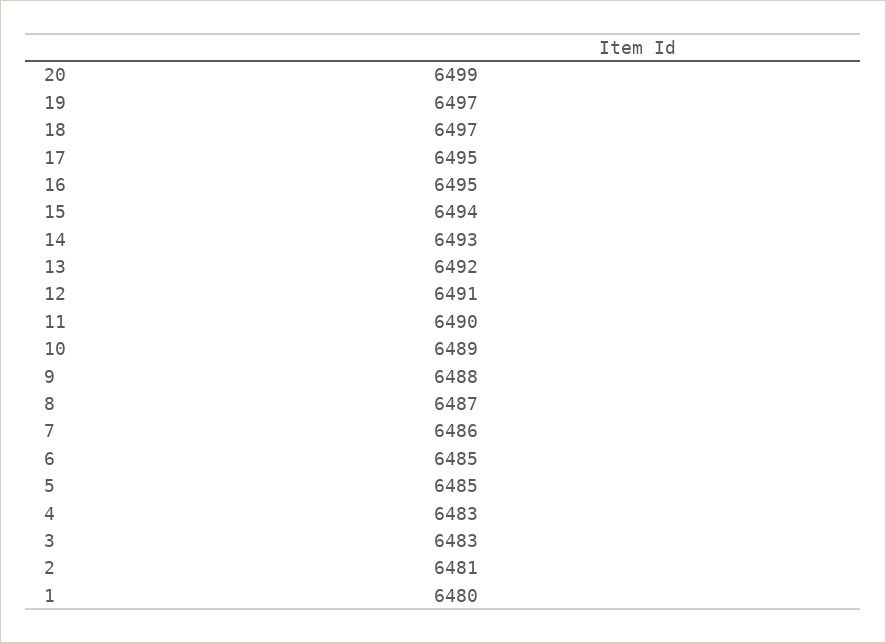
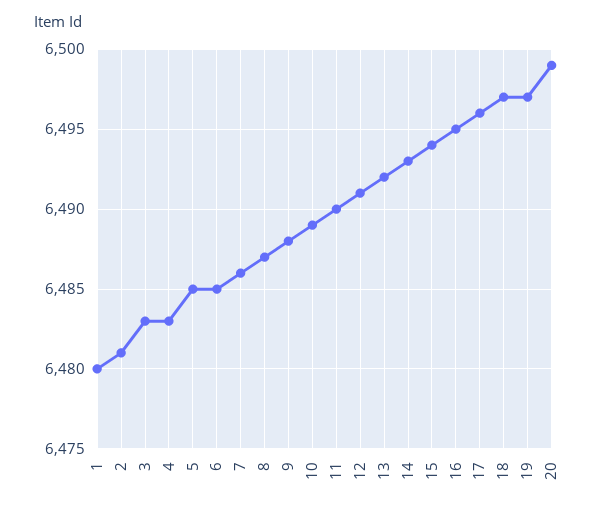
  {
    "20": 6499,
    "19": 6497,
    "18": 6497,
-   "17": 6495,
+   "17": 6496,
    "16": 6495,
    "15": 6494,
    "14": 6493,
    "13": 6492,
    "12": 6491,
    "11": 6490,
    "10": 6489,
    "9": 6488,
    "8": 6487,
    "7": 6486,
    "6": 6485,
    "5": 6485,
    "4": 6483,
    "3": 6483,
    "2": 6481,
    "1": 6480
  }

